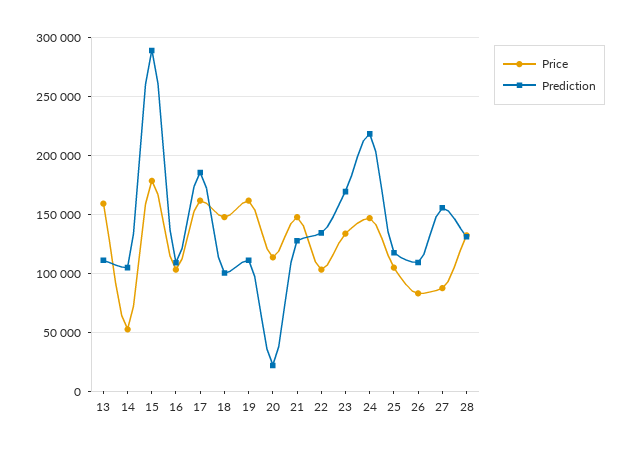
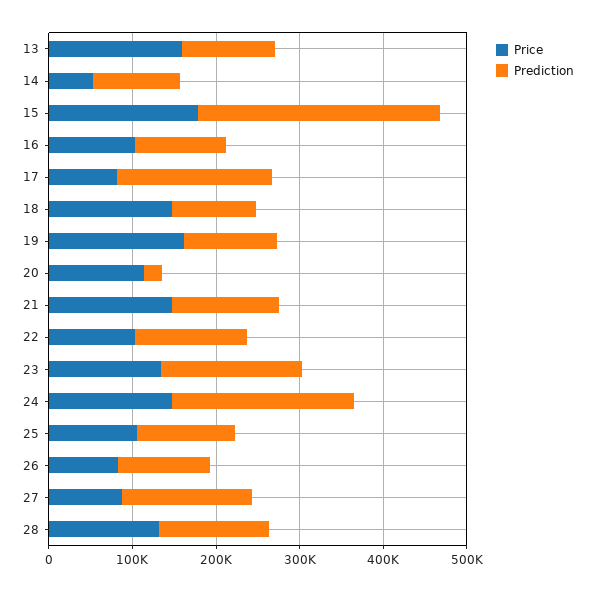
  {
    "Price": {
      "13": 160000,
      "14": 50000,
      "15": 180000,
      "16": 100000,
-     "17": 160000,
+     "17": 80000,
      "18": 150000,
      "19": 160000,
      "20": 110000,
      "21": 150000,
      "22": 100000,
      "23": 130000,
      "24": 150000,
      "25": 100000,
      "26": 80000,
      "27": 90000,
      "28": 130000
    },
    "Prediction": {
      "13": 110000,
      "14": 100000,
      "15": 290000,
      "16": 110000,
      "17": 190000,
      "18": 100000,
      "19": 110000,
      "20": 20000,
      "21": 130000,
      "22": 130000,
      "23": 170000,
      "24": 220000,
      "25": 120000,
      "26": 110000,
      "27": 160000,
      "28": 130000
    }
  }

